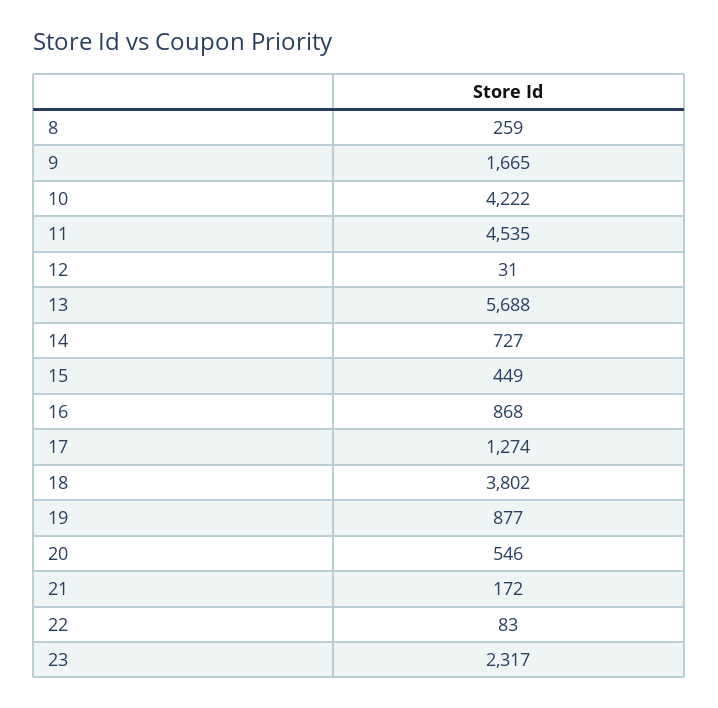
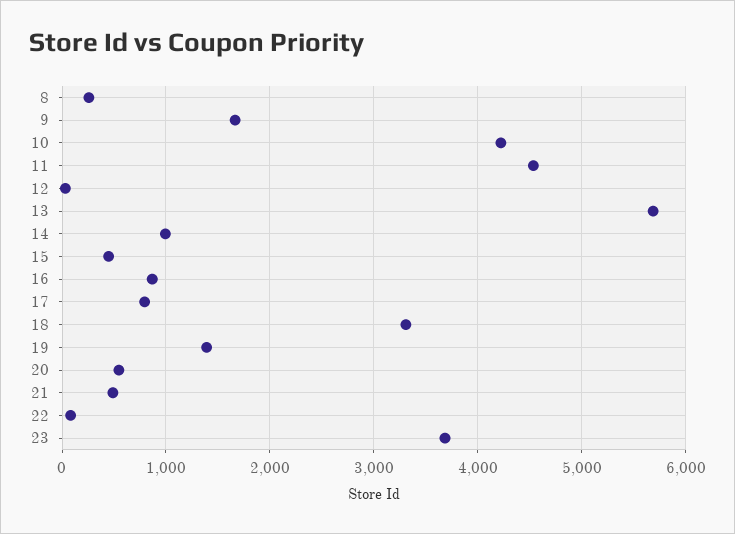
  {
    "8": 259,
    "9": 1665,
    "10": 4222,
    "11": 4535,
    "12": 31,
    "13": 5688,
-   "14": 727,
+   "14": 1000,
    "15": 449,
    "16": 868,
-   "17": 1274,
+   "17": 800,
-   "18": 3802,
+   "18": 3300,
-   "19": 877,
+   "19": 1400,
    "20": 546,
-   "21": 172,
+   "21": 500,
    "22": 83,
-   "23": 2317
+   "23": 3700
  }

